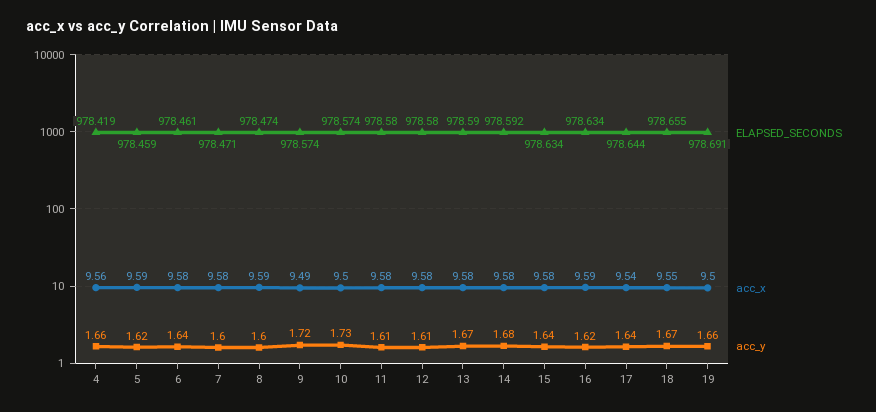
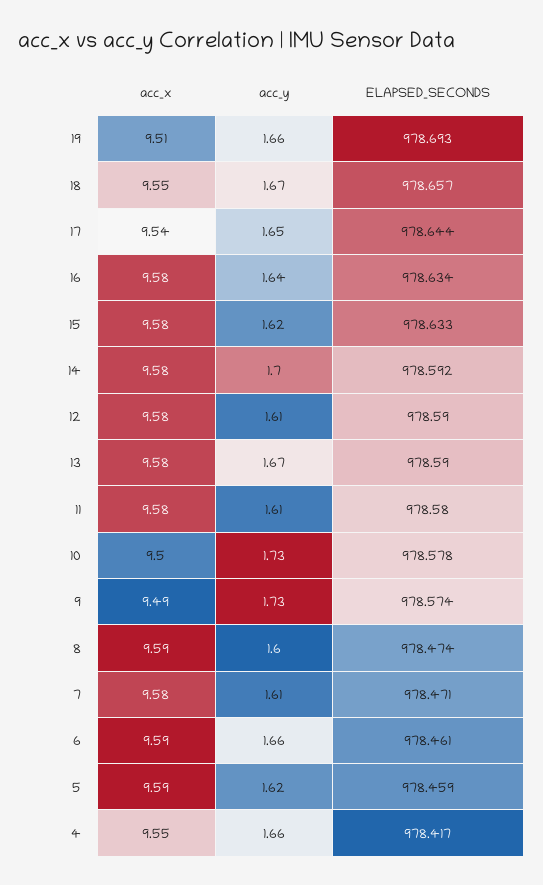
  {
    "ELAPSED_SECONDS": {
-     "4": 978.419,
+     "4": 978.417,
      "5": 978.459,
      "6": 978.461,
      "7": 978.471,
      "8": 978.474,
      "9": 978.574,
-     "10": 978.574,
+     "10": 978.578,
      "11": 978.58,
-     "12": 978.58,
+     "12": 978.59,
      "13": 978.59,
      "14": 978.592,
-     "15": 978.634,
+     "15": 978.633,
      "16": 978.634,
      "17": 978.644,
-     "18": 978.655,
+     "18": 978.657,
-     "19": 978.691
+     "19": 978.693
    },
    "acc_x": {
-     "4": 9.56,
+     "4": 9.55,
      "5": 9.59,
-     "6": 9.58,
+     "6": 9.59,
      "7": 9.58,
      "8": 9.59,
      "9": 9.49,
      "10": 9.5,
      "11": 9.58,
      "12": 9.58,
      "13": 9.58,
      "14": 9.58,
      "15": 9.58,
-     "16": 9.59,
+     "16": 9.58,
      "17": 9.54,
      "18": 9.55,
-     "19": 9.5
+     "19": 9.51
    },
    "acc_y": {
      "4": 1.66,
      "5": 1.62,
-     "6": 1.64,
+     "6": 1.66,
-     "7": 1.6,
+     "7": 1.61,
      "8": 1.6,
-     "9": 1.72,
+     "9": 1.73,
      "10": 1.73,
      "11": 1.61,
      "12": 1.61,
      "13": 1.67,
-     "14": 1.68,
+     "14": 1.7,
-     "15": 1.64,
+     "15": 1.62,
-     "16": 1.62,
+     "16": 1.64,
-     "17": 1.64,
+     "17": 1.65,
      "18": 1.67,
      "19": 1.66
    }
  }

